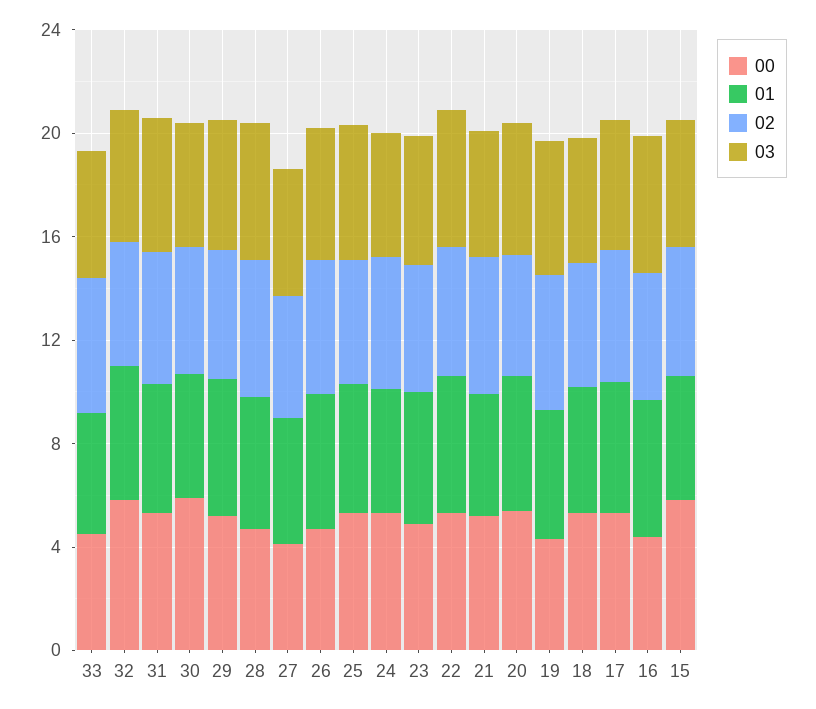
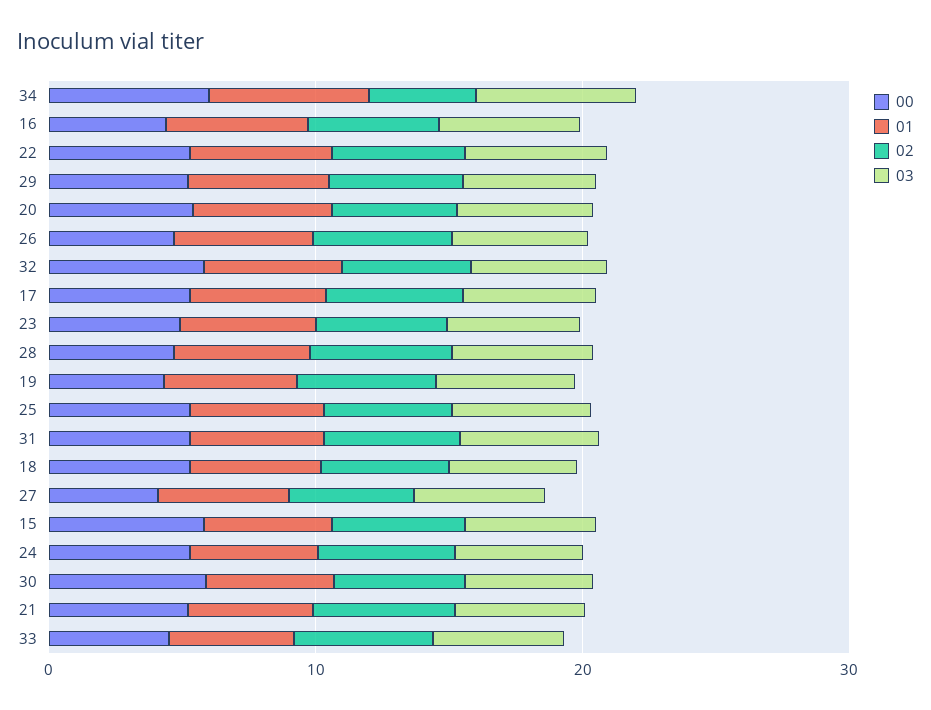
  {
    "00": {
      "33": 5,
      "32": 6,
      "31": 5,
      "30": 6,
      "29": 5,
      "28": 5,
      "27": 4,
      "26": 5,
      "25": 5,
      "24": 5,
      "23": 5,
      "22": 5,
      "21": 5,
      "20": 5,
      "19": 4,
      "18": 5,
      "17": 5,
      "16": 4,
-     "15": 6
+     "15": 6,
+     "34": 6
    },
    "01": {
      "33": 5,
      "32": 5,
      "31": 5,
      "30": 5,
      "29": 5,
      "28": 5,
      "27": 5,
      "26": 5,
      "25": 5,
      "24": 5,
      "23": 5,
      "22": 5,
      "21": 5,
      "20": 5,
      "19": 5,
      "18": 5,
      "17": 5,
      "16": 5,
-     "15": 5
+     "15": 5,
+     "34": 6
    },
    "02": {
      "33": 5,
      "32": 5,
      "31": 5,
      "30": 5,
      "29": 5,
      "28": 5,
      "27": 5,
      "26": 5,
      "25": 5,
      "24": 5,
      "23": 5,
      "22": 5,
      "21": 5,
      "20": 5,
      "19": 5,
      "18": 5,
      "17": 5,
      "16": 5,
-     "15": 5
+     "15": 5,
+     "34": 4
    },
    "03": {
      "33": 5,
      "32": 5,
      "31": 5,
      "30": 5,
      "29": 5,
      "28": 5,
      "27": 5,
      "26": 5,
      "25": 5,
      "24": 5,
      "23": 5,
      "22": 5,
      "21": 5,
      "20": 5,
      "19": 5,
      "18": 5,
      "17": 5,
      "16": 5,
-     "15": 5
+     "15": 5,
+     "34": 6
    }
  }

